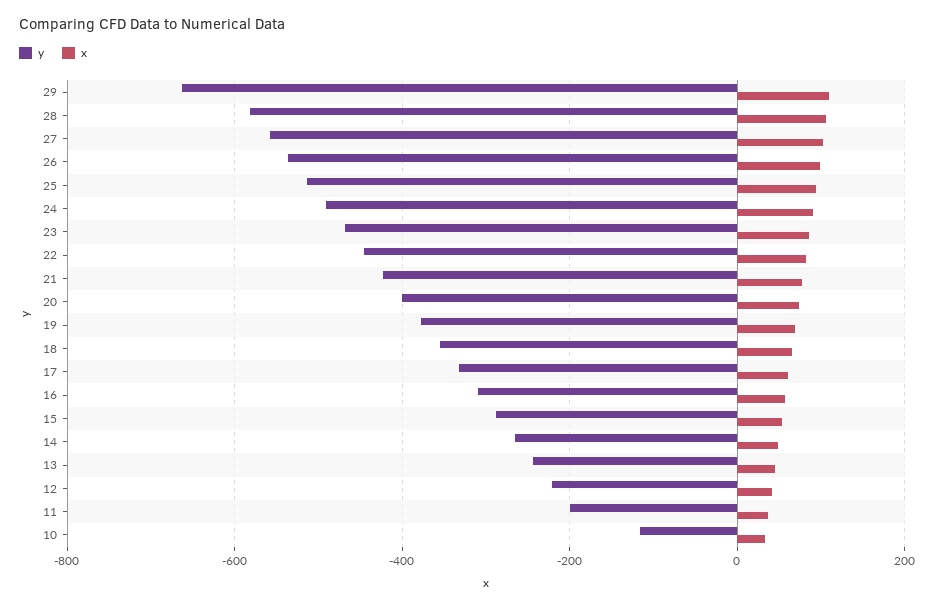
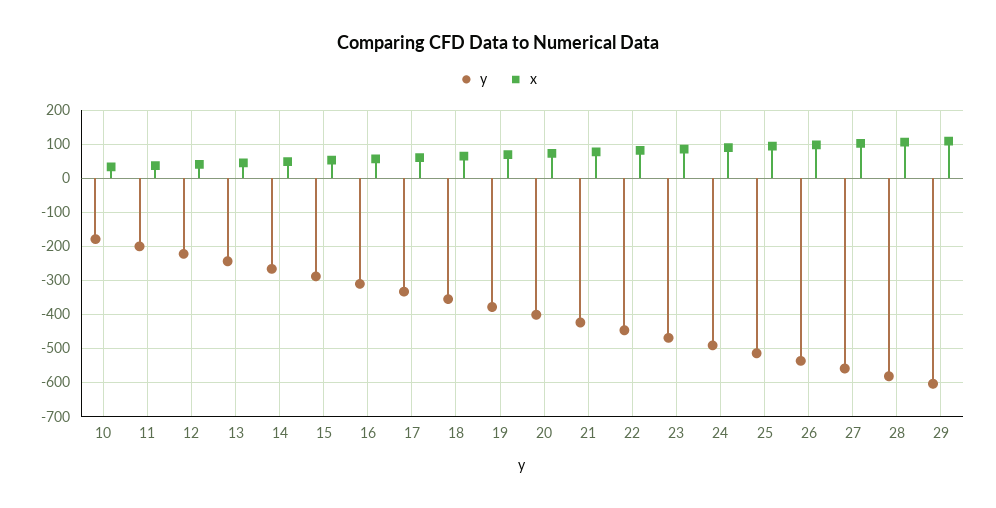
  {
    "y": {
-     "29": -660,
+     "29": -600,
      "28": -580,
      "27": -560,
      "26": -540,
      "25": -520,
      "24": -500,
      "23": -460,
      "22": -440,
      "21": -420,
      "20": -400,
      "19": -380,
      "18": -360,
      "17": -340,
      "16": -320,
      "15": -280,
      "14": -260,
      "13": -240,
      "12": -220,
      "11": -200,
-     "10": -120
+     "10": -180
    },
    "x": {
      "29": 100,
      "28": 100,
      "27": 100,
      "26": 100,
      "25": 100,
      "24": 100,
      "23": 80,
      "22": 80,
      "21": 80,
      "20": 80,
      "19": 60,
      "18": 60,
      "17": 60,
      "16": 60,
      "15": 60,
      "14": 40,
      "13": 40,
      "12": 40,
      "11": 40,
      "10": 40
    }
  }

